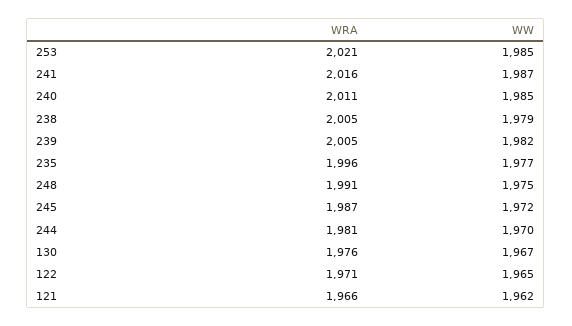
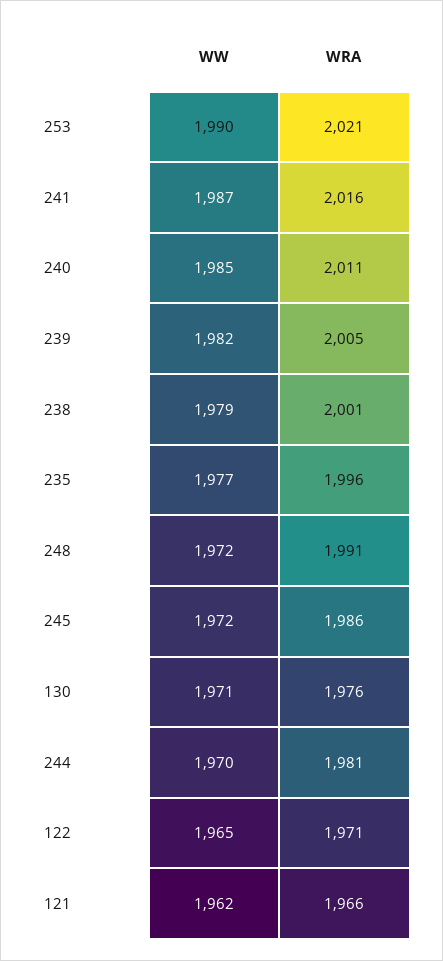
  {
    "WRA": {
      "253": 2021,
      "241": 2016,
      "240": 2011,
-     "238": 2005,
+     "238": 2001,
      "239": 2005,
      "235": 1996,
      "248": 1991,
-     "245": 1987,
+     "245": 1986,
      "244": 1981,
      "130": 1976,
      "122": 1971,
      "121": 1966
    },
    "WW": {
-     "253": 1985,
+     "253": 1990,
      "241": 1987,
      "240": 1985,
      "238": 1979,
      "239": 1982,
      "235": 1977,
-     "248": 1975,
+     "248": 1972,
      "245": 1972,
      "244": 1970,
-     "130": 1967,
+     "130": 1971,
      "122": 1965,
      "121": 1962
    }
  }

